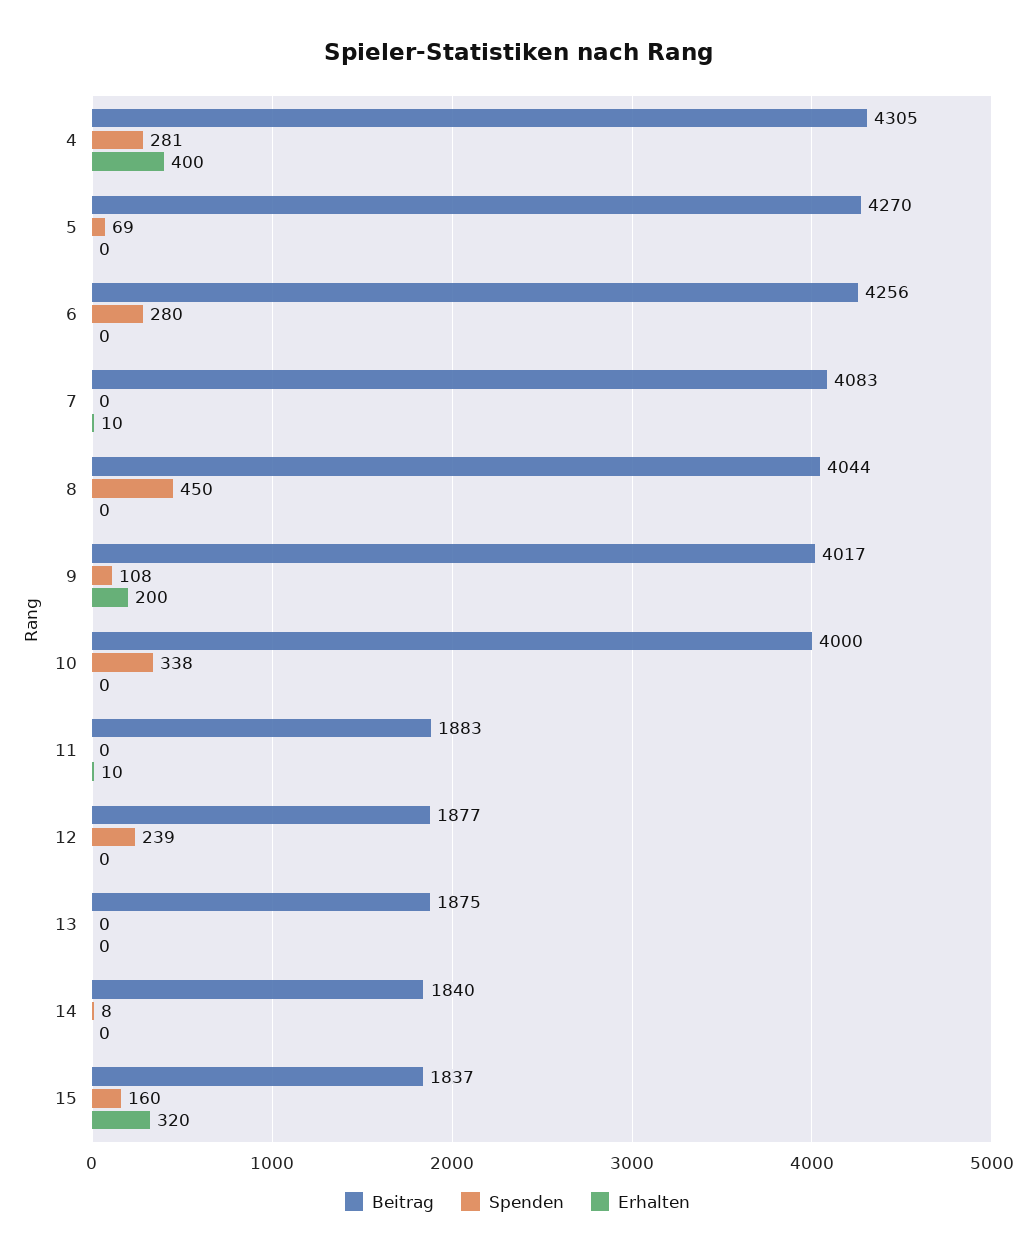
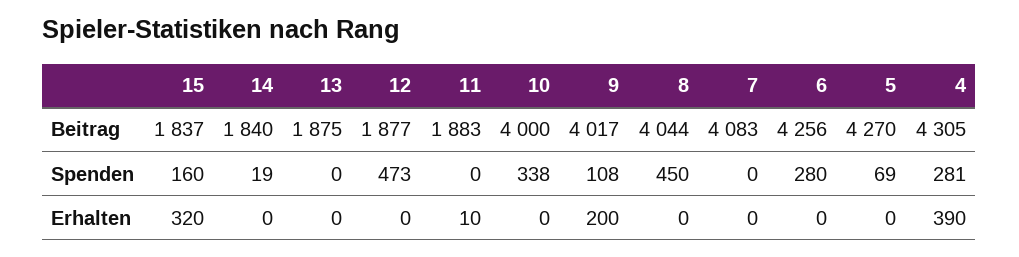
  {
    "Beitrag": {
      "4": 4305,
      "5": 4270,
      "6": 4256,
      "7": 4083,
      "8": 4044,
      "9": 4017,
      "10": 4000,
      "11": 1883,
      "12": 1877,
      "13": 1875,
      "14": 1840,
      "15": 1837
    },
    "Spenden": {
      "4": 281,
      "5": 69,
      "6": 280,
      "7": 0,
      "8": 450,
      "9": 108,
      "10": 338,
      "11": 0,
-     "12": 239,
+     "12": 473,
      "13": 0,
-     "14": 8,
+     "14": 19,
      "15": 160
    },
    "Erhalten": {
-     "4": 400,
+     "4": 390,
      "5": 0,
      "6": 0,
-     "7": 10,
+     "7": 0,
      "8": 0,
      "9": 200,
      "10": 0,
      "11": 10,
      "12": 0,
      "13": 0,
      "14": 0,
      "15": 320
    }
  }

